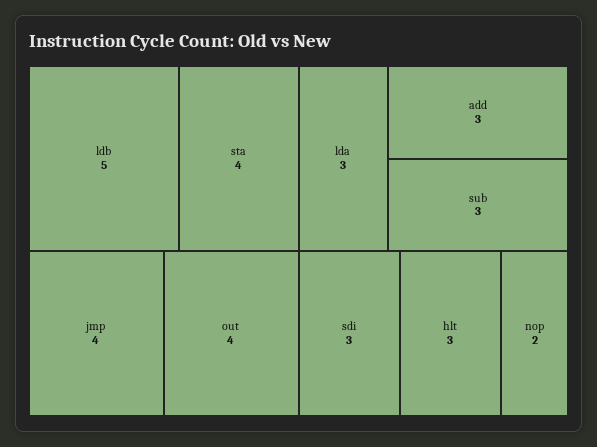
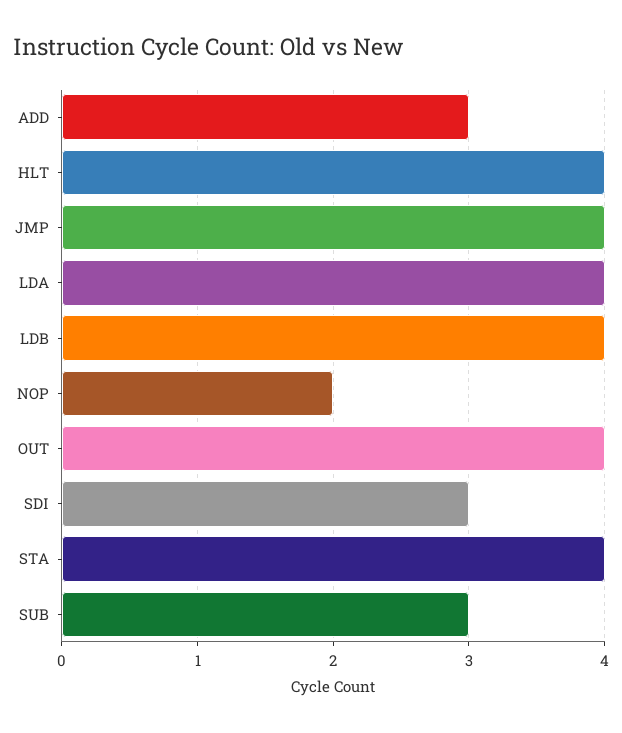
  {
-   "ldb": 5,
+   "ldb": 4,
    "sta": 4,
    "jmp": 4,
    "out": 4,
-   "lda": 3,
+   "lda": 4,
    "add": 3,
    "sub": 3,
    "sdi": 3,
-   "hlt": 3,
+   "hlt": 4,
    "nop": 2
  }

